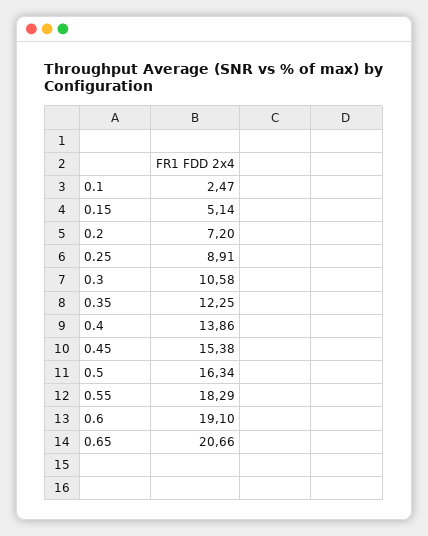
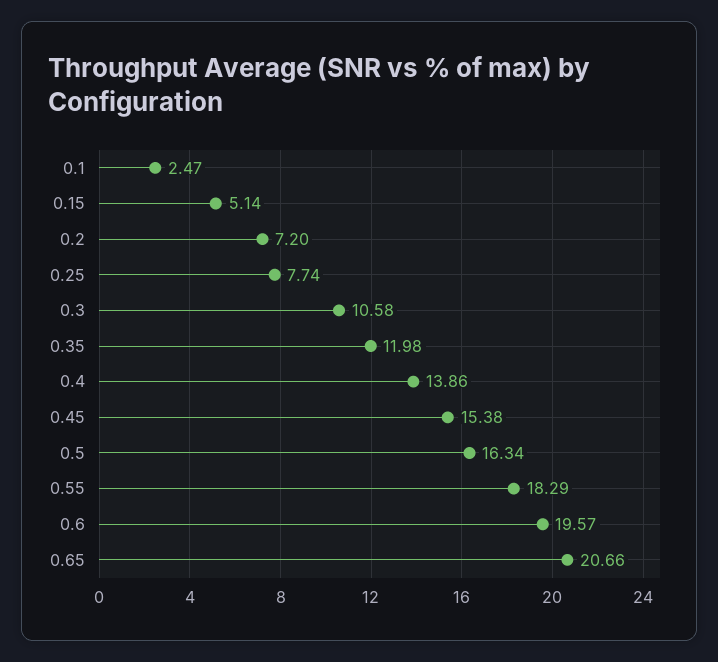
  {
    "0.1": 2.47,
    "0.15": 5.14,
    "0.2": 7.2,
-   "0.25": 8.91,
+   "0.25": 7.74,
    "0.3": 10.58,
-   "0.35": 12.25,
+   "0.35": 11.98,
    "0.4": 13.86,
    "0.45": 15.38,
    "0.5": 16.34,
    "0.55": 18.29,
-   "0.6": 19.1,
+   "0.6": 19.57,
    "0.65": 20.66
  }

